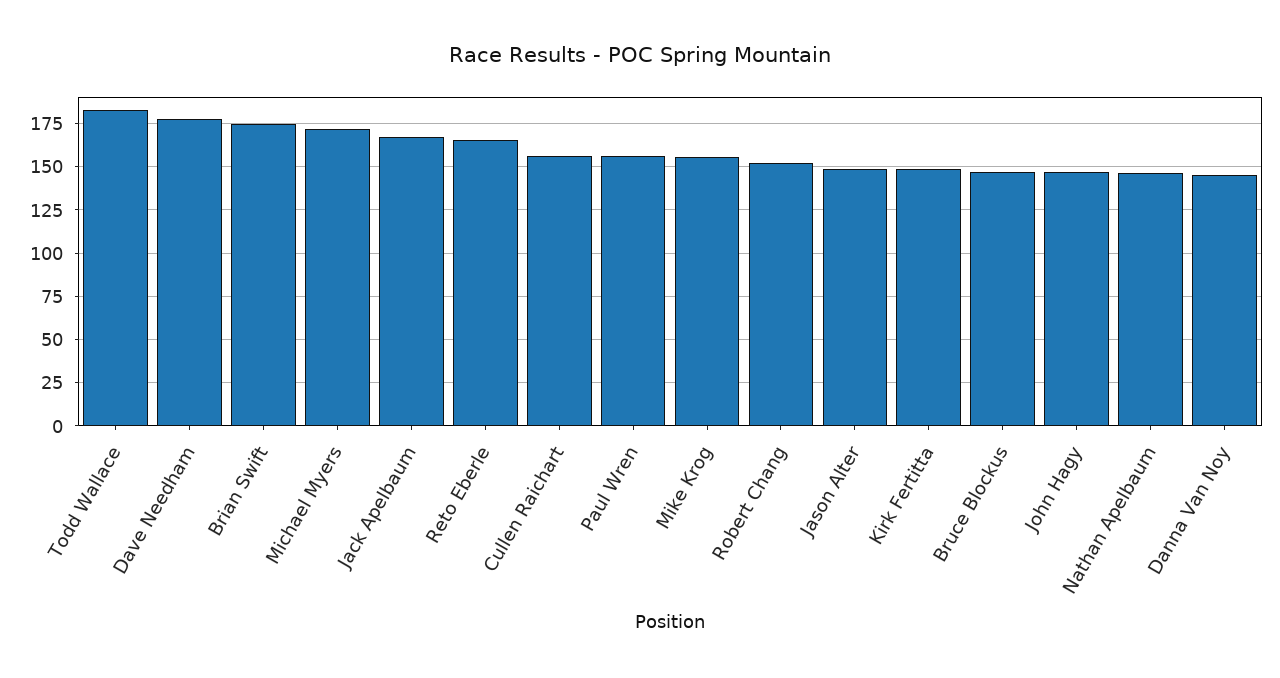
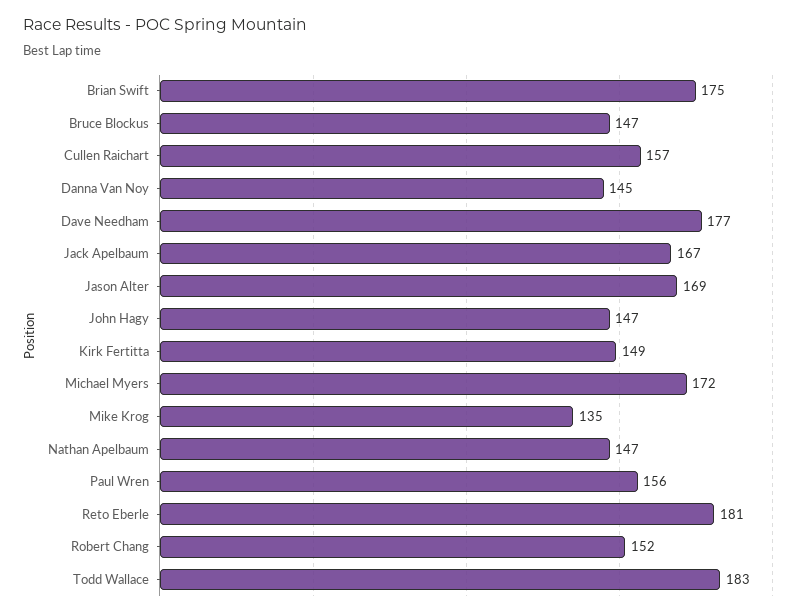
  {
    "Todd Wallace": 183,
    "Dave Needham": 177,
    "Brian Swift": 175,
    "Michael Myers": 172,
    "Jack Apelbaum": 167,
-   "Reto Eberle": 165,
+   "Reto Eberle": 181,
    "Cullen Raichart": 157,
    "Paul Wren": 156,
-   "Mike Krog": 155,
+   "Mike Krog": 135,
    "Robert Chang": 152,
-   "Jason Alter": 150,
+   "Jason Alter": 169,
    "Kirk Fertitta": 149,
    "Bruce Blockus": 147,
    "John Hagy": 147,
    "Nathan Apelbaum": 147,
    "Danna Van Noy": 145
  }

